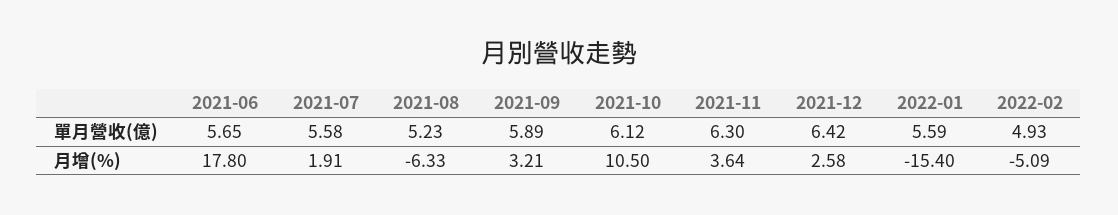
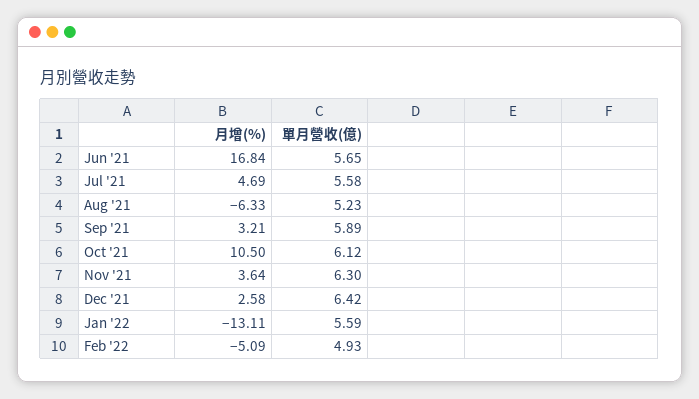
  {
    "2021-06": {
      "單月營收(億)": 5.65,
-     "月增(%)": 17.8
+     "月增(%)": 16.84
    },
    "2021-07": {
      "單月營收(億)": 5.58,
-     "月增(%)": 1.91
+     "月增(%)": 4.69
    },
    "2021-08": {
      "單月營收(億)": 5.23,
      "月增(%)": -6.33
    },
    "2021-09": {
      "單月營收(億)": 5.89,
      "月增(%)": 3.21
    },
    "2021-10": {
      "單月營收(億)": 6.12,
      "月增(%)": 10.5
    },
    "2021-11": {
      "單月營收(億)": 6.3,
      "月增(%)": 3.64
    },
    "2021-12": {
      "單月營收(億)": 6.42,
      "月增(%)": 2.58
    },
    "2022-01": {
      "單月營收(億)": 5.59,
-     "月增(%)": -15.4
+     "月增(%)": -13.11
    },
    "2022-02": {
      "單月營收(億)": 4.93,
      "月增(%)": -5.09
    }
  }

